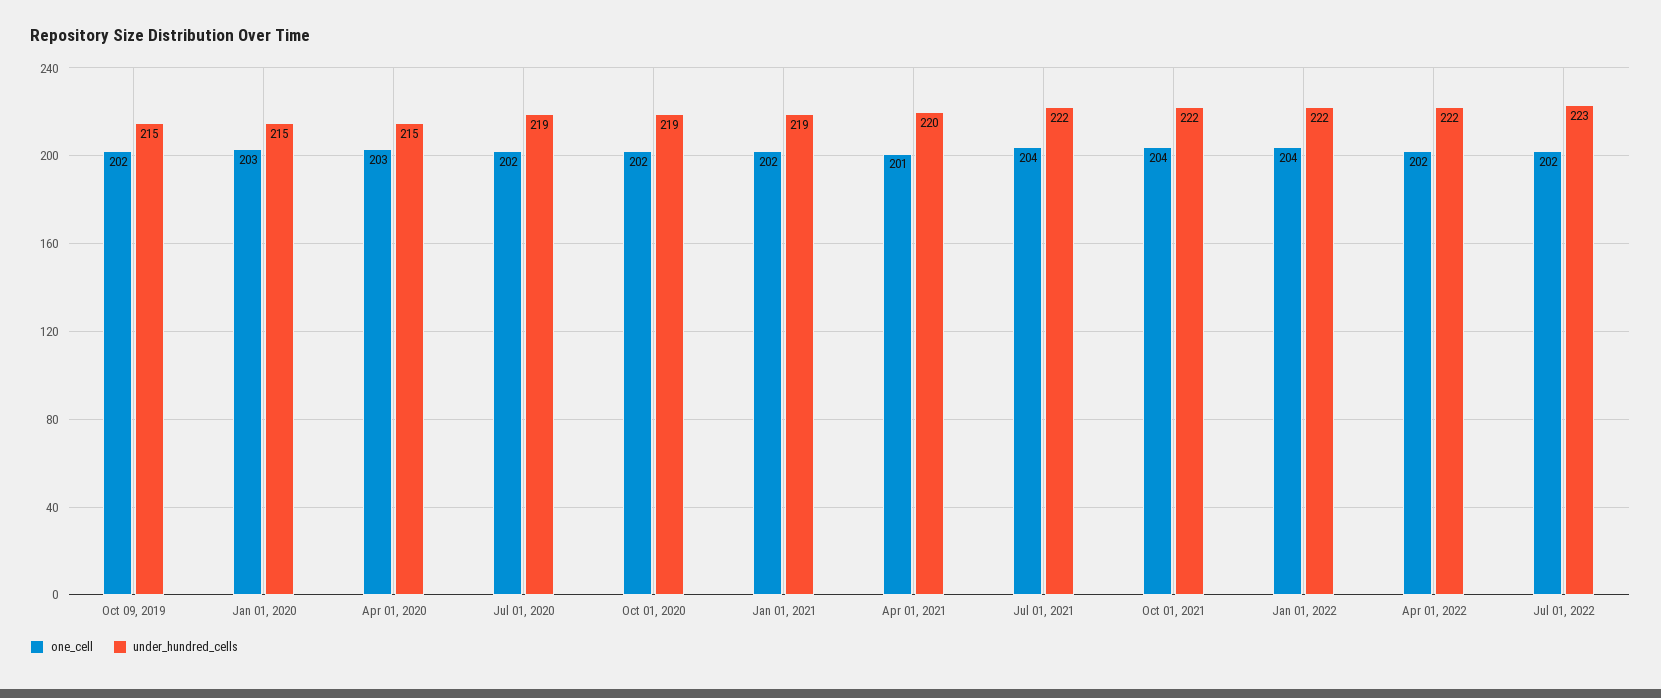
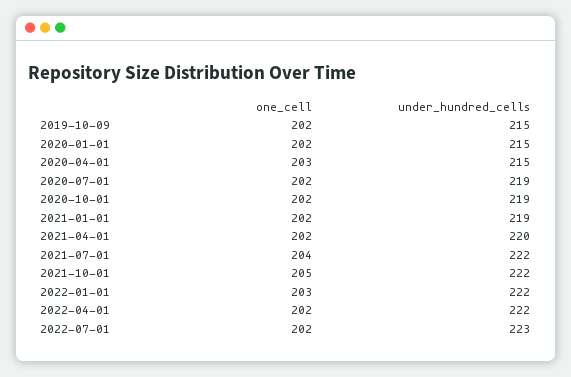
  {
    "one_cell": {
      "Oct 09, 2019": 202,
-     "Jan 01, 2020": 203,
+     "Jan 01, 2020": 202,
      "Apr 01, 2020": 203,
      "Jul 01, 2020": 202,
      "Oct 01, 2020": 202,
      "Jan 01, 2021": 202,
-     "Apr 01, 2021": 201,
+     "Apr 01, 2021": 202,
      "Jul 01, 2021": 204,
-     "Oct 01, 2021": 204,
+     "Oct 01, 2021": 205,
-     "Jan 01, 2022": 204,
+     "Jan 01, 2022": 203,
      "Apr 01, 2022": 202,
      "Jul 01, 2022": 202
    },
    "under_hundred_cells": {
      "Oct 09, 2019": 215,
      "Jan 01, 2020": 215,
      "Apr 01, 2020": 215,
      "Jul 01, 2020": 219,
      "Oct 01, 2020": 219,
      "Jan 01, 2021": 219,
      "Apr 01, 2021": 220,
      "Jul 01, 2021": 222,
      "Oct 01, 2021": 222,
      "Jan 01, 2022": 222,
      "Apr 01, 2022": 222,
      "Jul 01, 2022": 223
    }
  }

